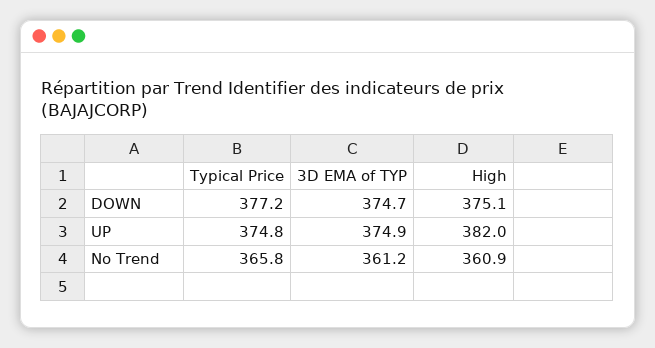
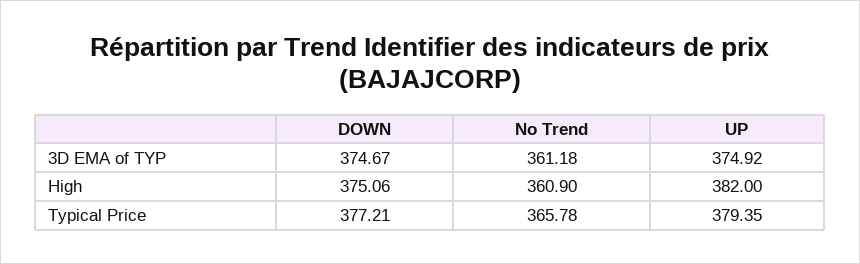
  {
    "Typical Price": {
      "DOWN": 377.21,
-     "UP": 374.8,
+     "UP": 379.35,
      "No Trend": 365.78
    },
    "3D EMA of TYP": {
      "DOWN": 374.67,
      "UP": 374.92,
      "No Trend": 361.18
    },
    "High": {
      "DOWN": 375.06,
      "UP": 382,
      "No Trend": 360.9
    }
  }

